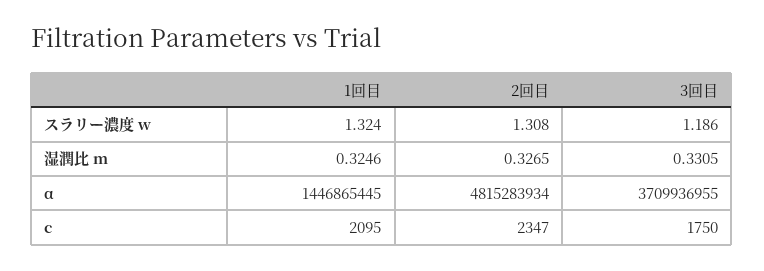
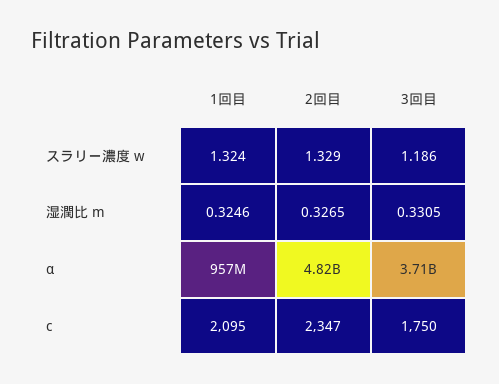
  {
    "1回目": {
      "スラリー濃度 w": 1.324,
      "湿潤比 m": 0.3246,
-     "α": 1446865445,
+     "α": 957000000,
      "c": 2095
    },
    "2回目": {
-     "スラリー濃度 w": 1.308,
+     "スラリー濃度 w": 1.329,
      "湿潤比 m": 0.3265,
      "α": 4815283934,
      "c": 2347
    },
    "3回目": {
      "スラリー濃度 w": 1.186,
      "湿潤比 m": 0.3305,
      "α": 3709936955,
      "c": 1750
    }
  }

